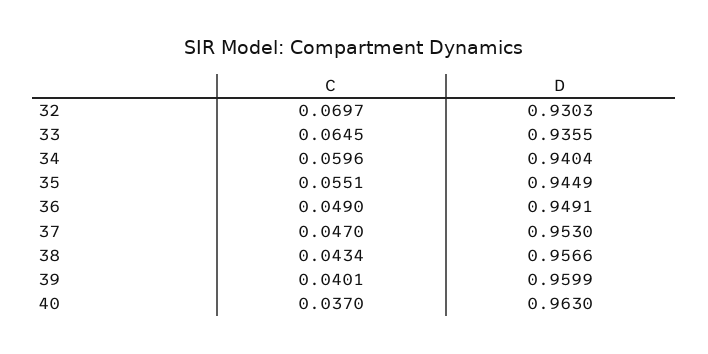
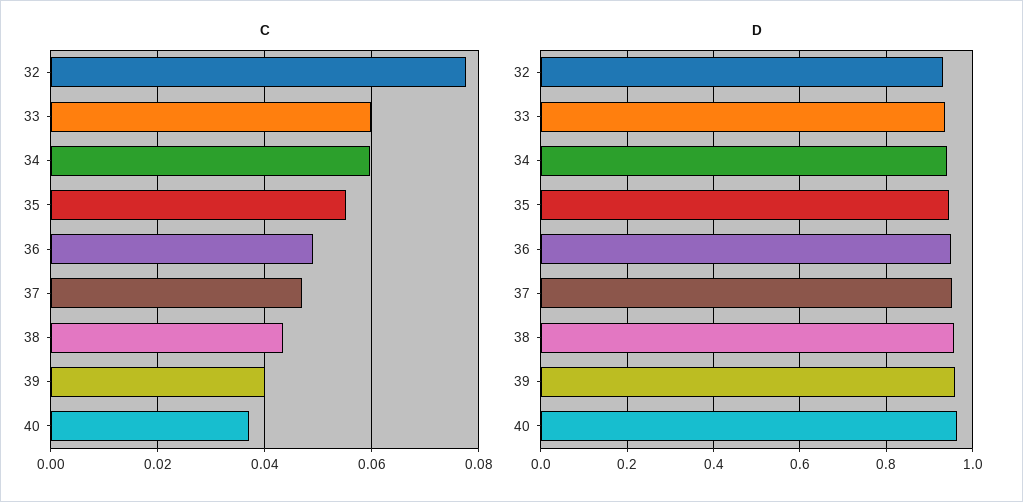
  {
    "C": {
-     "32": 0.0697,
+     "32": 0.078,
-     "33": 0.0645,
+     "33": 0.06,
      "34": 0.0596,
      "35": 0.0551,
      "36": 0.049,
      "37": 0.047,
      "38": 0.0434,
      "39": 0.0401,
      "40": 0.037
    },
    "D": {
      "32": 0.9303,
      "33": 0.9355,
      "34": 0.9404,
      "35": 0.9449,
      "36": 0.9491,
      "37": 0.953,
      "38": 0.9566,
      "39": 0.9599,
      "40": 0.963
    }
  }

